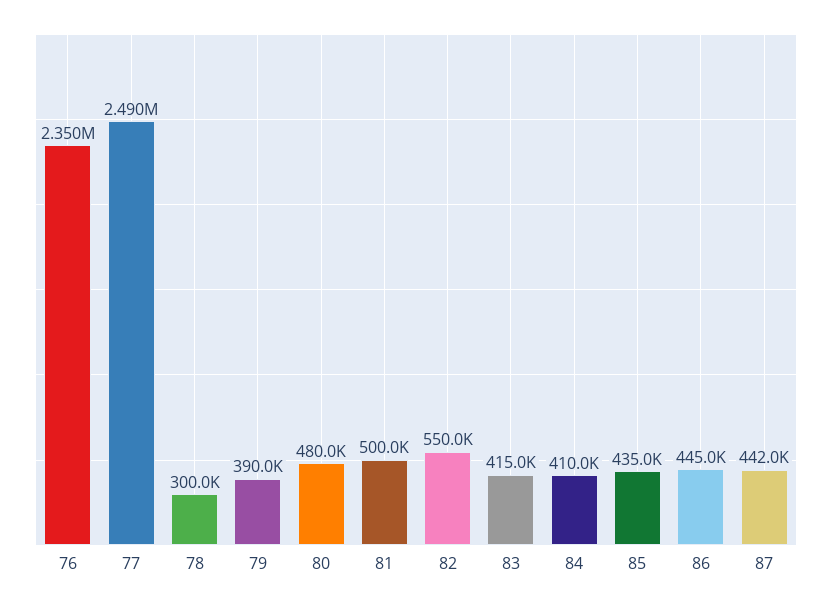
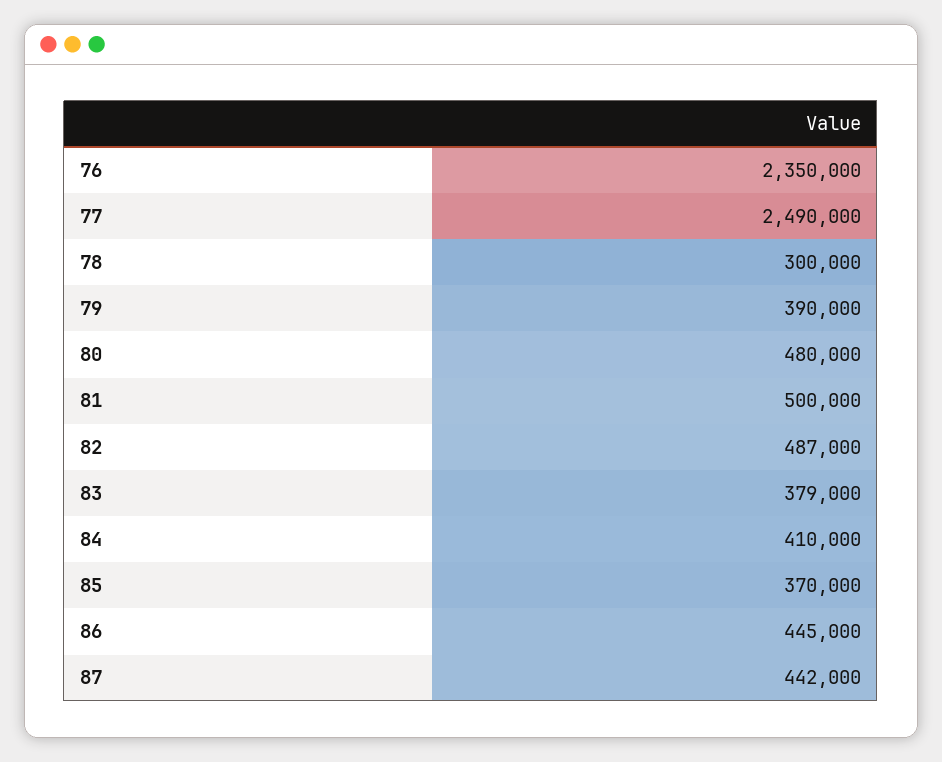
  {
    "76": 2350000,
    "77": 2490000,
    "78": 300000,
    "79": 390000,
    "80": 480000,
    "81": 500000,
-   "82": 550000,
+   "82": 487000,
-   "83": 415000,
+   "83": 379000,
    "84": 410000,
-   "85": 435000,
+   "85": 370000,
    "86": 445000,
    "87": 442000
  }

